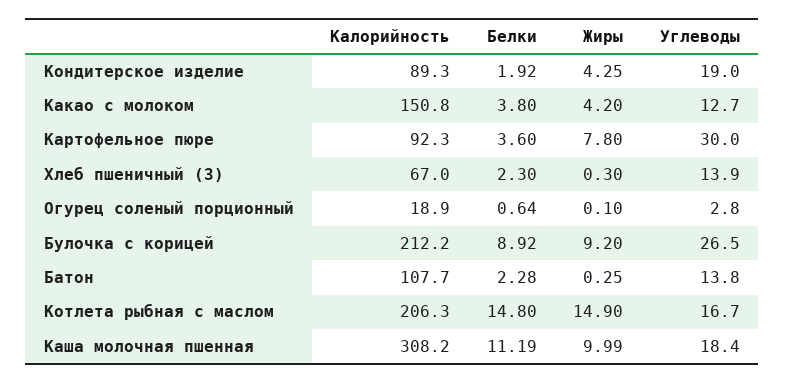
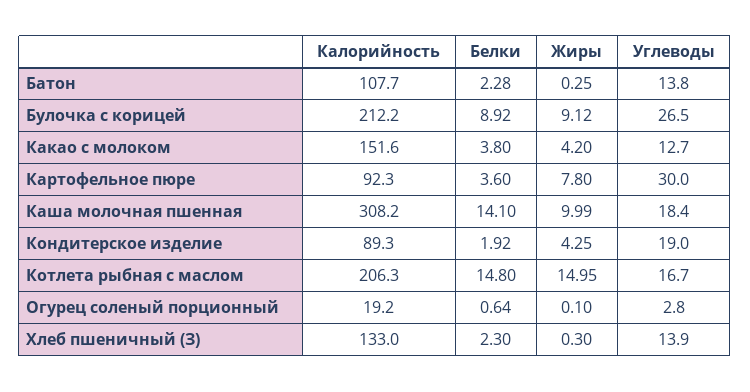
  {
    "Калорийность": {
      "Кондитерское изделие": 89.3,
-     "Какао с молоком": 150.8,
+     "Какао с молоком": 151.6,
      "Картофельное пюре": 92.3,
-     "Хлеб пшеничный (З)": 67,
+     "Хлеб пшеничный (З)": 133,
-     "Огурец соленый порционный": 18.9,
+     "Огурец соленый порционный": 19.2,
      "Булочка с корицей": 212.2,
      "Батон": 107.7,
      "Котлета рыбная с маслом": 206.3,
      "Каша молочная пшенная": 308.2
    },
    "Белки": {
      "Кондитерское изделие": 1.92,
      "Какао с молоком": 3.8,
      "Картофельное пюре": 3.6,
      "Хлеб пшеничный (З)": 2.3,
      "Огурец соленый порционный": 0.64,
      "Булочка с корицей": 8.92,
      "Батон": 2.28,
      "Котлета рыбная с маслом": 14.8,
-     "Каша молочная пшенная": 11.19
+     "Каша молочная пшенная": 14.1
    },
    "Жиры": {
      "Кондитерское изделие": 4.25,
      "Какао с молоком": 4.2,
      "Картофельное пюре": 7.8,
      "Хлеб пшеничный (З)": 0.3,
      "Огурец соленый порционный": 0.1,
-     "Булочка с корицей": 9.2,
+     "Булочка с корицей": 9.12,
      "Батон": 0.25,
-     "Котлета рыбная с маслом": 14.9,
+     "Котлета рыбная с маслом": 14.95,
      "Каша молочная пшенная": 9.99
    },
    "Углеводы": {
      "Кондитерское изделие": 19,
      "Какао с молоком": 12.7,
      "Картофельное пюре": 30,
      "Хлеб пшеничный (З)": 13.9,
      "Огурец соленый порционный": 2.8,
      "Булочка с корицей": 26.5,
      "Батон": 13.8,
      "Котлета рыбная с маслом": 16.7,
      "Каша молочная пшенная": 18.4
    }
  }

